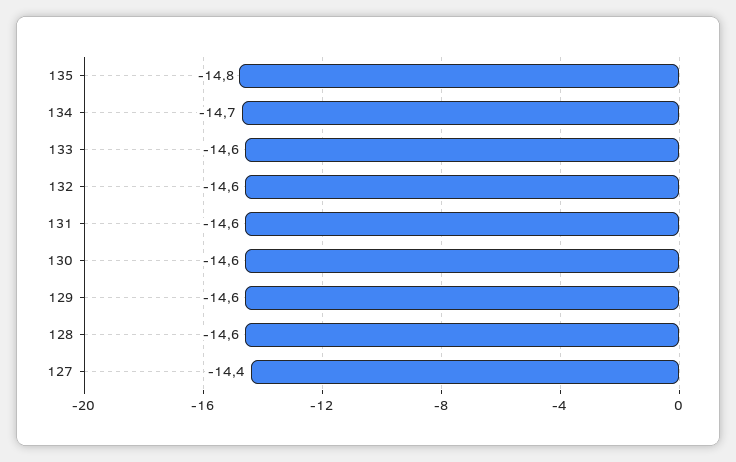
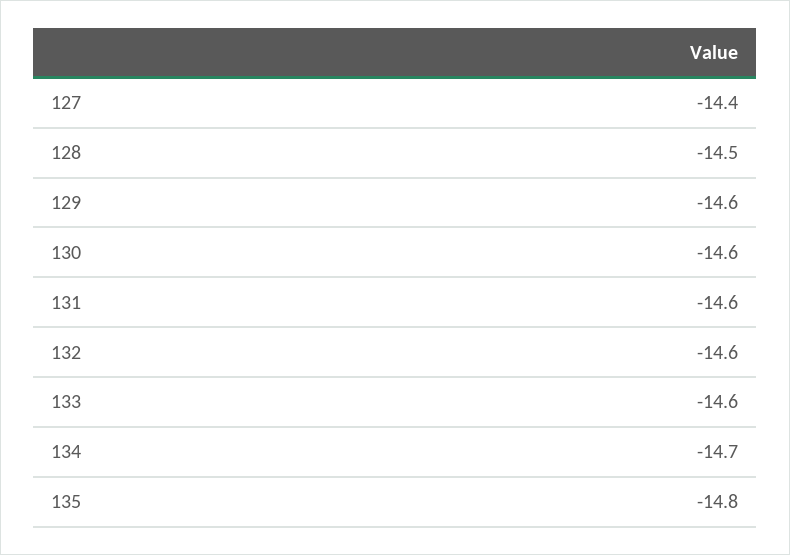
  {
    "135": -14.8,
    "134": -14.7,
    "133": -14.6,
    "132": -14.6,
    "131": -14.6,
    "130": -14.6,
    "129": -14.6,
-   "128": -14.6,
+   "128": -14.5,
    "127": -14.4
  }

